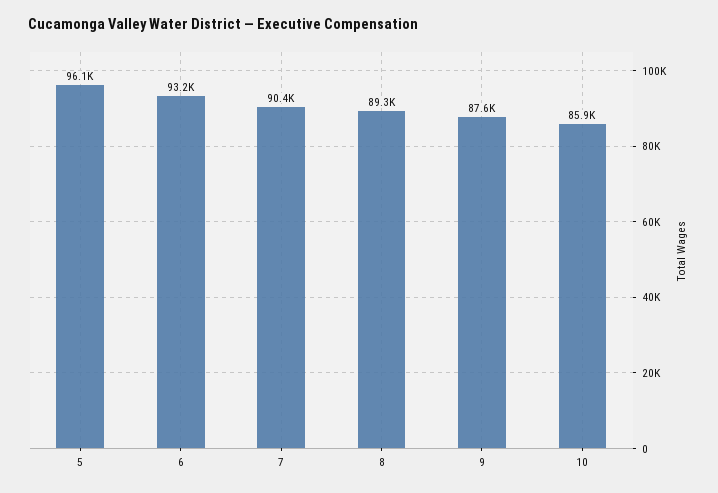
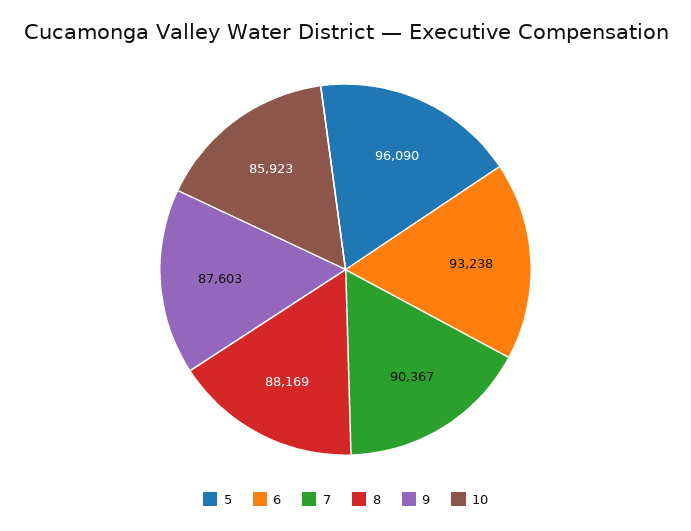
  {
    "5": 96090,
    "6": 93238,
    "7": 90367,
-   "8": 89300,
+   "8": 88169,
    "9": 87603,
    "10": 85923
  }

